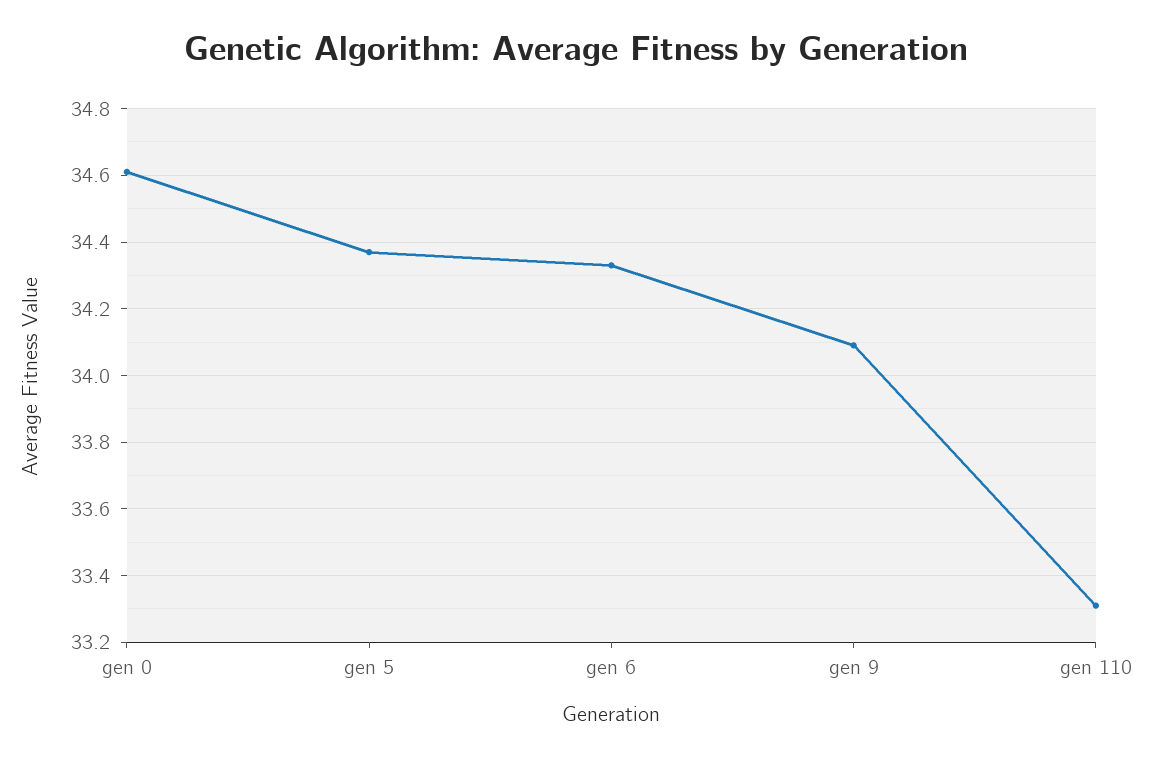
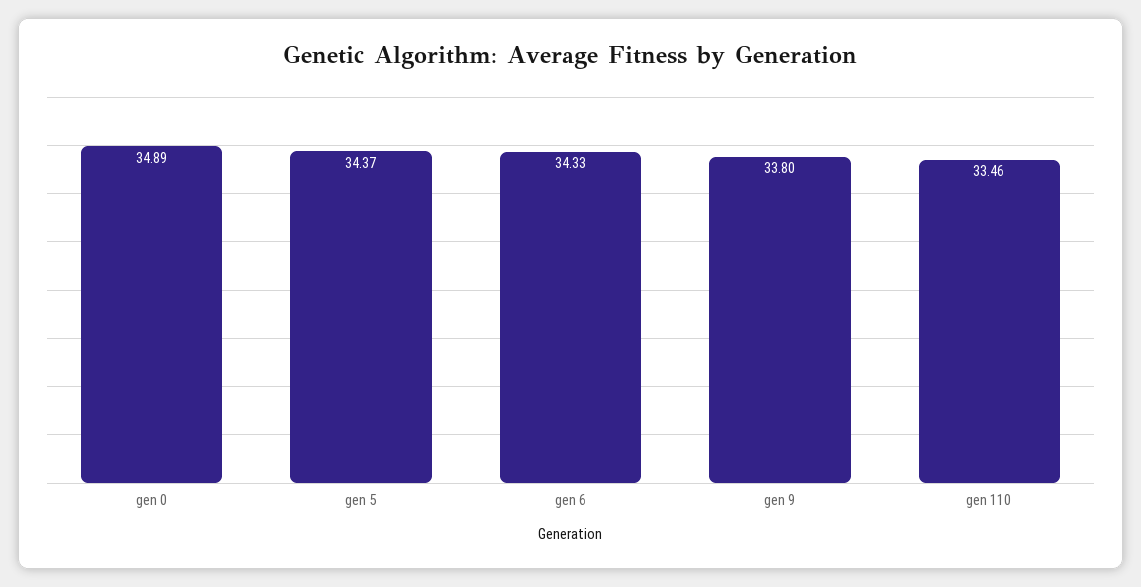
  {
-   "gen 0": 34.6,
+   "gen 0": 34.89,
    "gen 5": 34.37,
    "gen 6": 34.33,
-   "gen 9": 34.1,
+   "gen 9": 33.8,
-   "gen 110": 33.3
+   "gen 110": 33.46
  }

